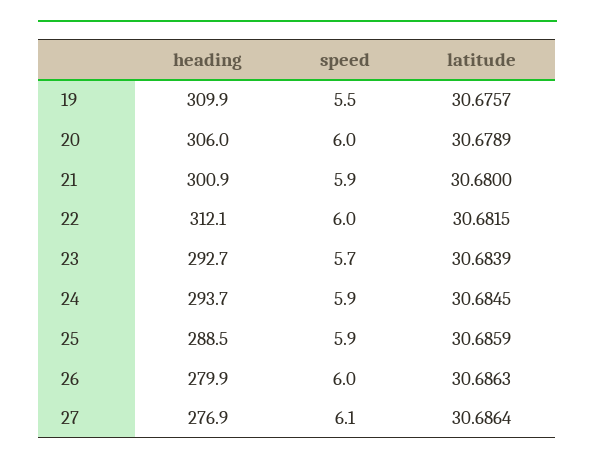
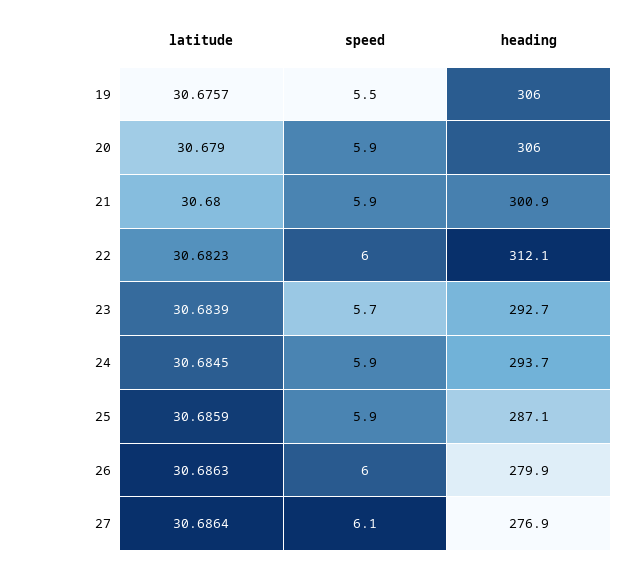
  {
    "heading": {
-     "19": 309.9,
+     "19": 306,
      "20": 306,
      "21": 300.9,
      "22": 312.1,
      "23": 292.7,
      "24": 293.7,
-     "25": 288.5,
+     "25": 287.1,
      "26": 279.9,
      "27": 276.9
    },
    "speed": {
      "19": 5.5,
-     "20": 6,
+     "20": 5.9,
      "21": 5.9,
      "22": 6,
      "23": 5.7,
      "24": 5.9,
      "25": 5.9,
      "26": 6,
      "27": 6.1
    },
    "latitude": {
      "19": 30.6757,
-     "20": 30.6789,
+     "20": 30.679,
      "21": 30.68,
-     "22": 30.6815,
+     "22": 30.6823,
      "23": 30.6839,
      "24": 30.6845,
      "25": 30.6859,
      "26": 30.6863,
      "27": 30.6864
    }
  }

